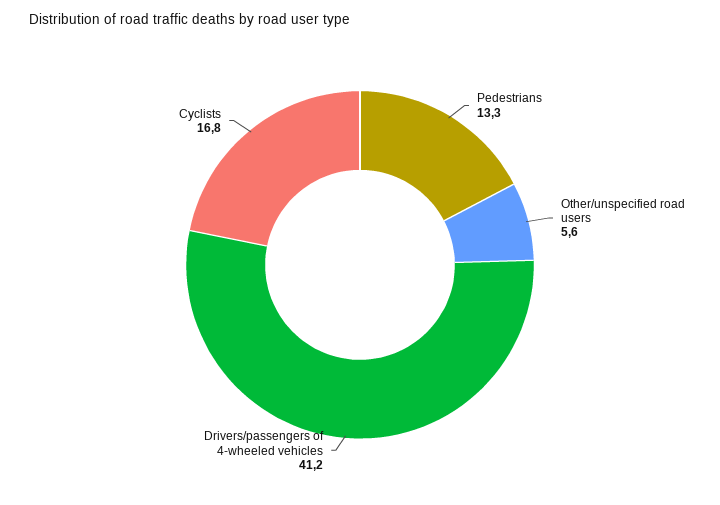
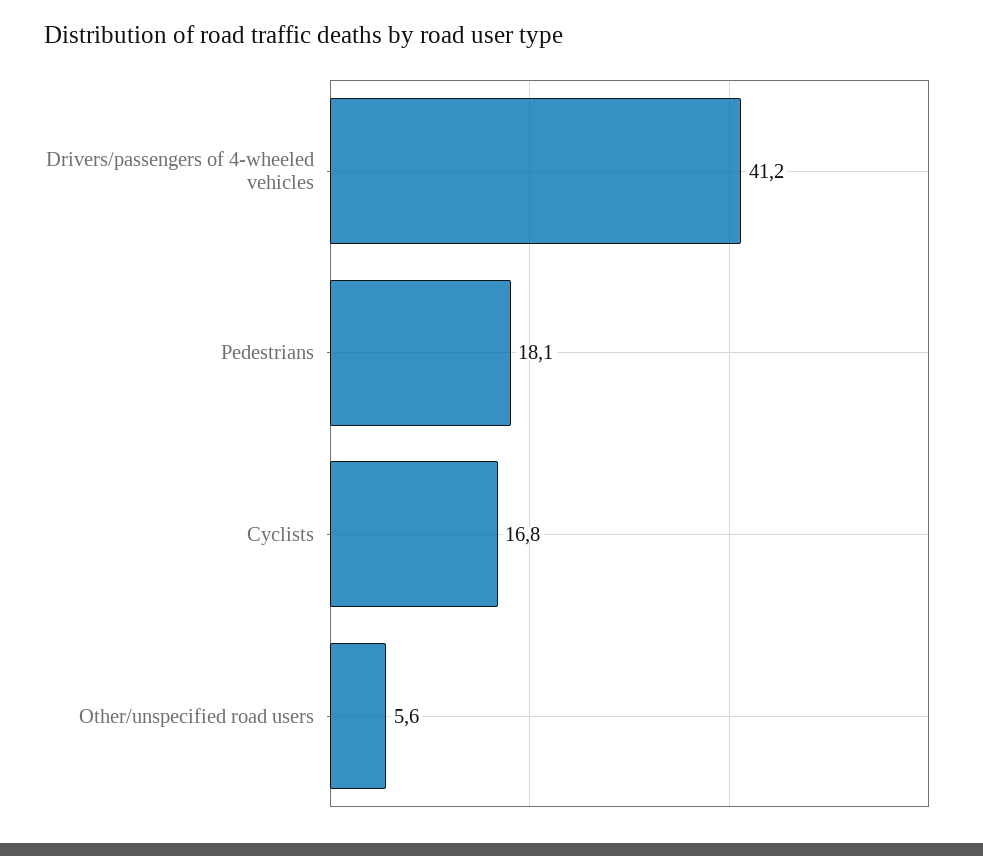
  {
-   "Pedestrians": 13.3,
+   "Pedestrians": 18.1,
    "Other/unspecified road users": 5.6,
    "Drivers/passengers of 4-wheeled vehicles": 41.2,
    "Cyclists": 16.8
  }

